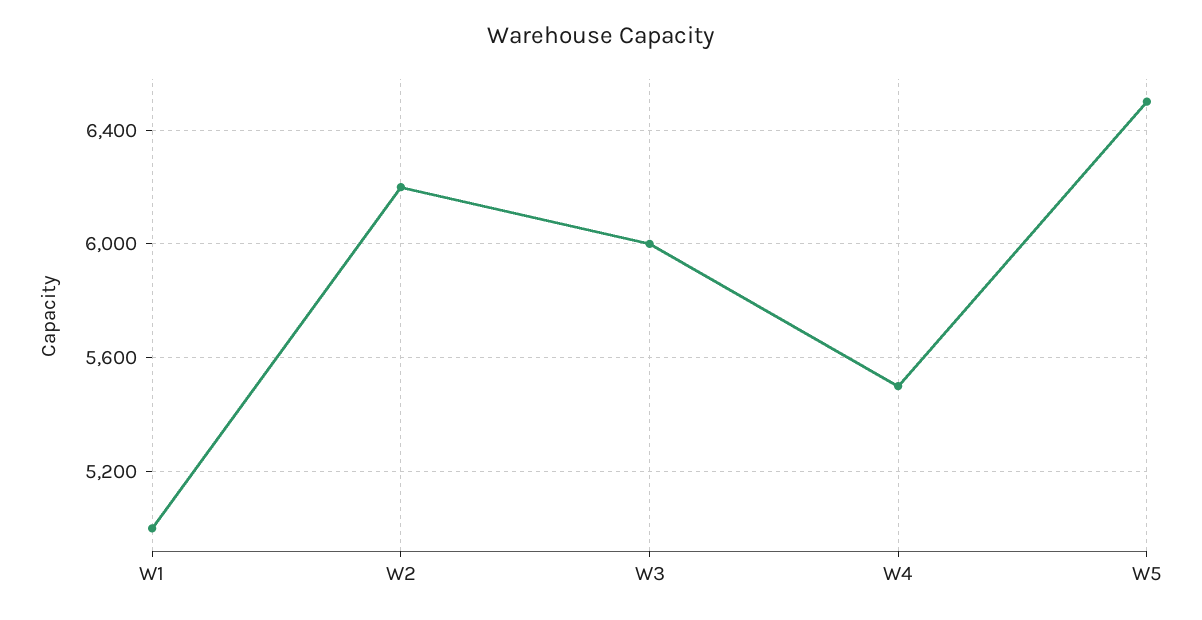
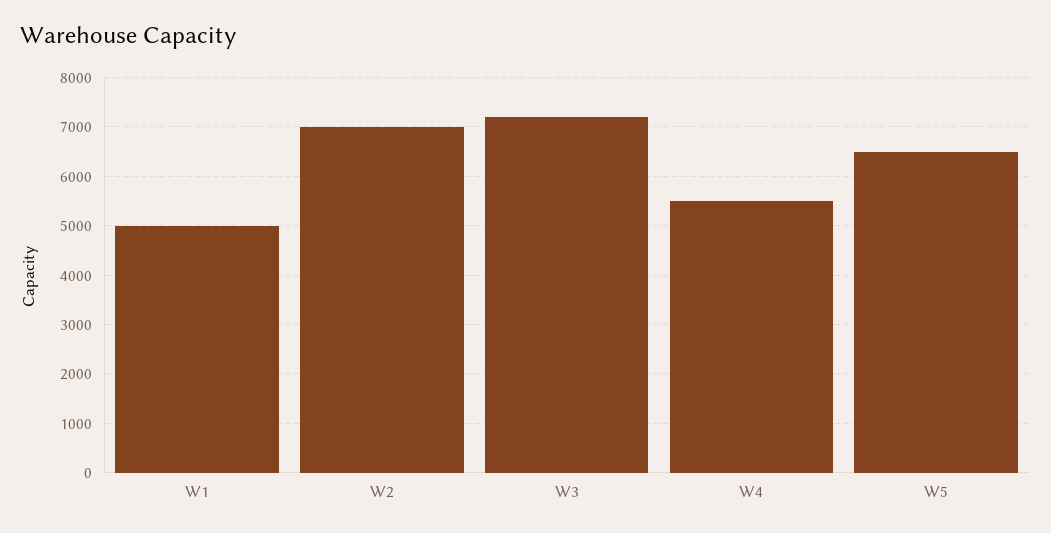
  {
    "W1": 5000,
-   "W2": 6200,
+   "W2": 7000,
-   "W3": 6000,
+   "W3": 7200,
    "W4": 5500,
    "W5": 6500
  }

